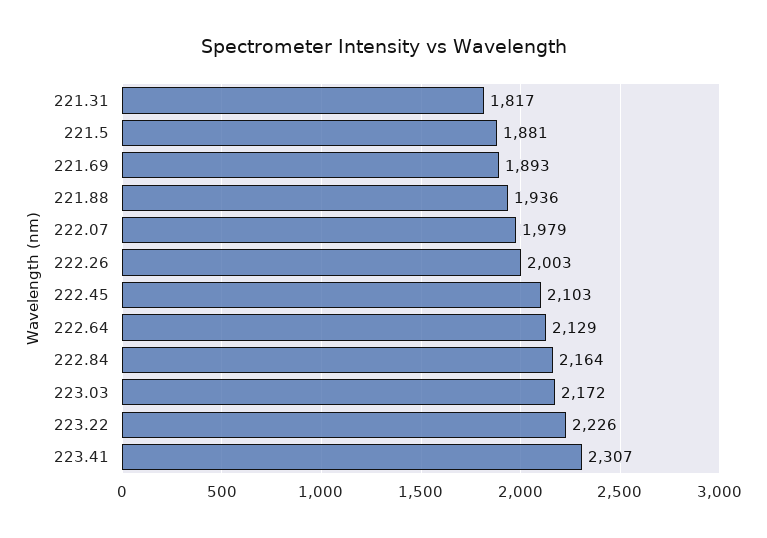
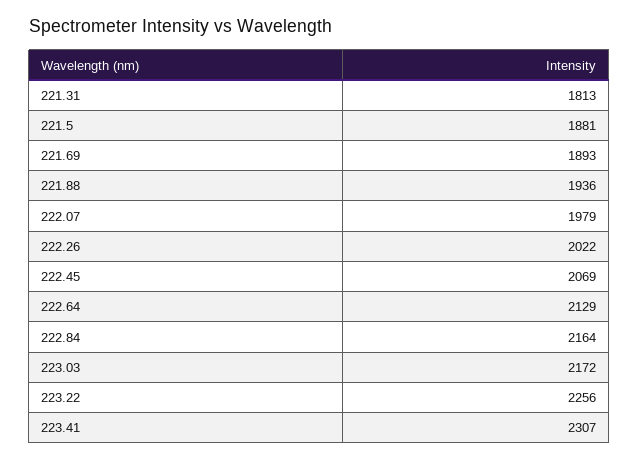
  {
-   "221.31": 1817,
+   "221.31": 1813,
    "221.5": 1881,
    "221.69": 1893,
    "221.88": 1936,
    "222.07": 1979,
-   "222.26": 2003,
+   "222.26": 2022,
-   "222.45": 2103,
+   "222.45": 2069,
    "222.64": 2129,
    "222.84": 2164,
    "223.03": 2172,
-   "223.22": 2226,
+   "223.22": 2256,
    "223.41": 2307
  }

